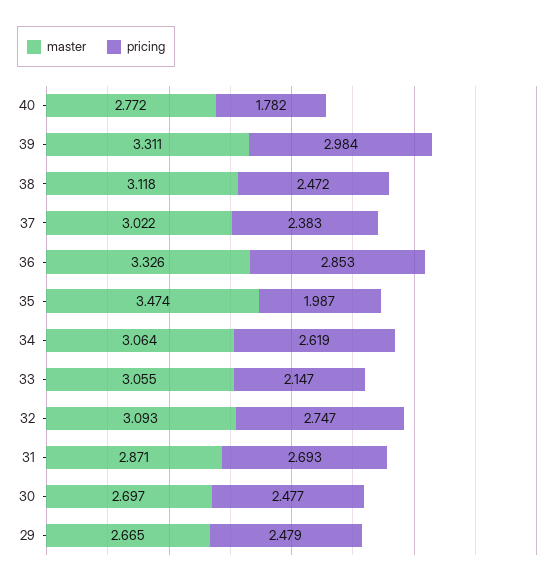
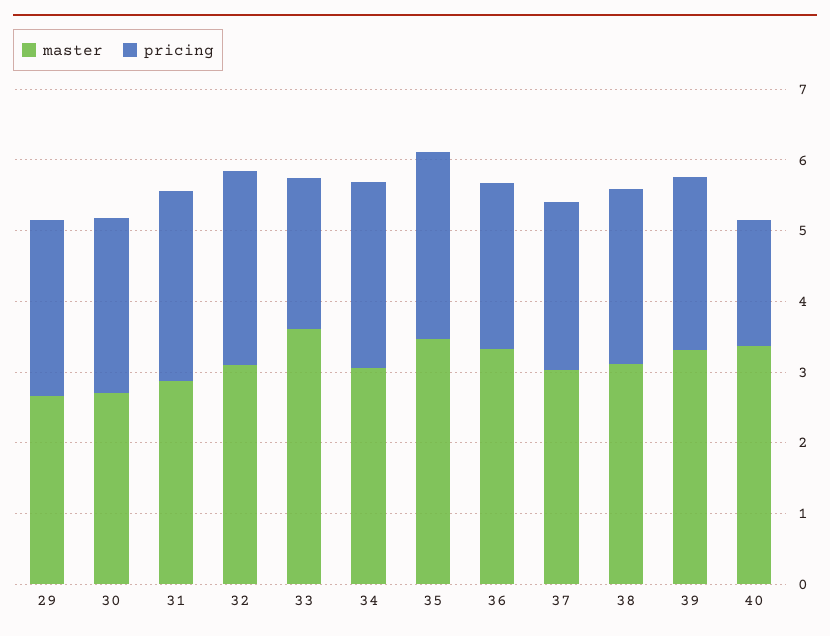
  {
    "master": {
-     "40": 2.772,
+     "40": 3.4,
      "39": 3.311,
      "38": 3.118,
      "37": 3.022,
      "36": 3.326,
      "35": 3.474,
      "34": 3.064,
-     "33": 3.055,
+     "33": 3.6,
      "32": 3.093,
      "31": 2.871,
      "30": 2.697,
      "29": 2.665
    },
    "pricing": {
      "40": 1.782,
-     "39": 2.984,
+     "39": 2.4,
      "38": 2.472,
      "37": 2.383,
-     "36": 2.853,
+     "36": 2.4,
-     "35": 1.987,
+     "35": 2.6,
      "34": 2.619,
      "33": 2.147,
      "32": 2.747,
      "31": 2.693,
      "30": 2.477,
      "29": 2.479
    }
  }

